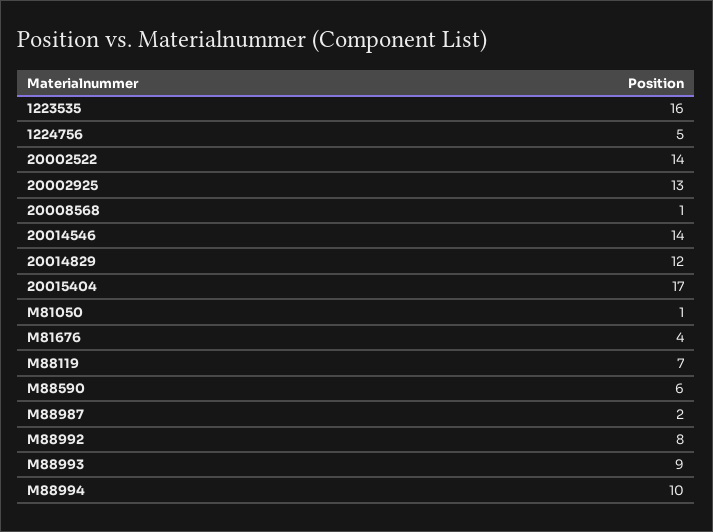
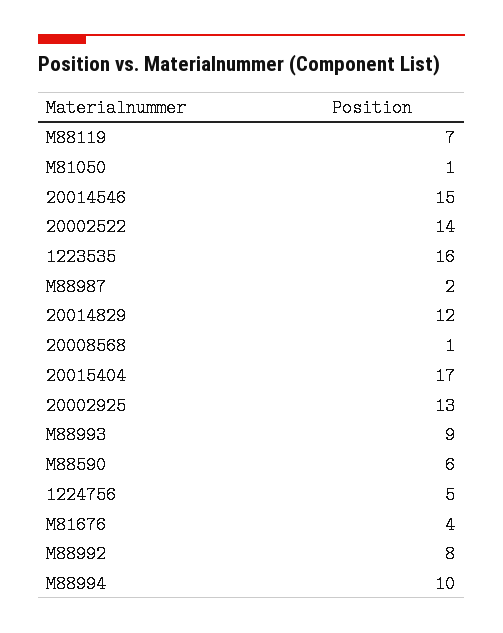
  {
    "1223535": 16,
    "1224756": 5,
    "20002522": 14,
    "20002925": 13,
    "20008568": 1,
-   "20014546": 14,
+   "20014546": 15,
    "20014829": 12,
    "20015404": 17,
    "M81050": 1,
    "M81676": 4,
    "M88119": 7,
    "M88590": 6,
    "M88987": 2,
    "M88992": 8,
    "M88993": 9,
    "M88994": 10
  }

